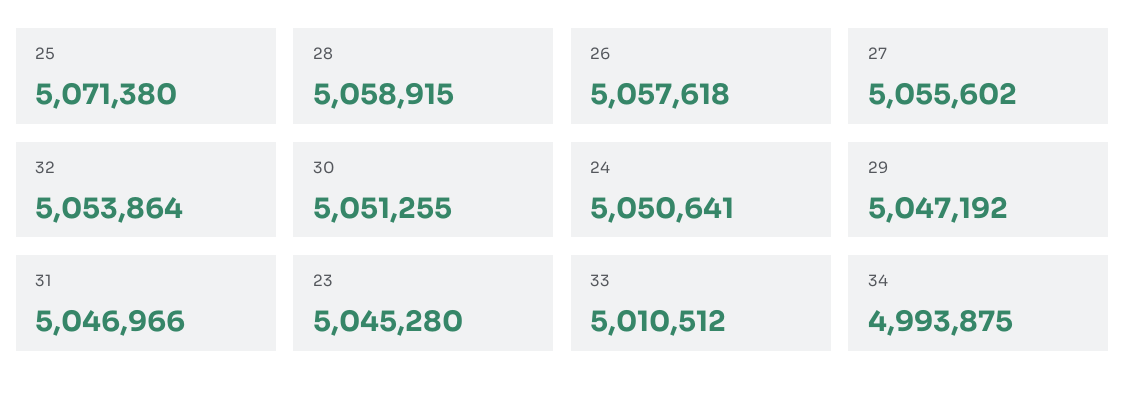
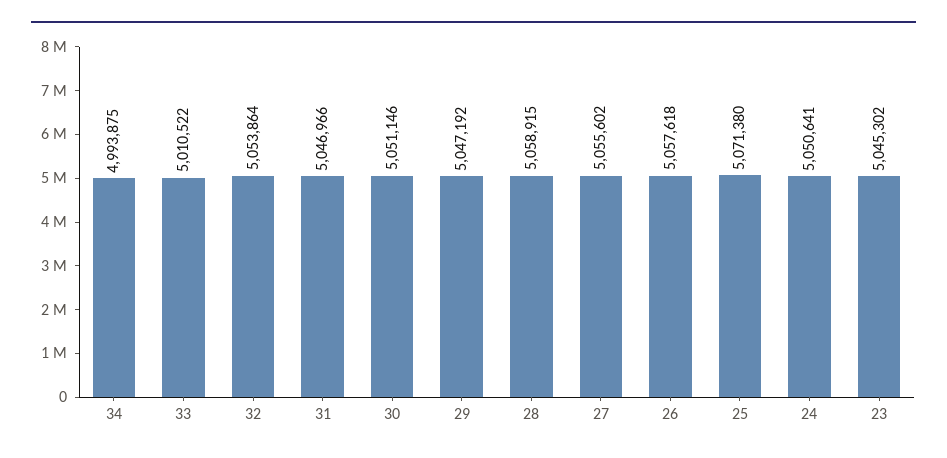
  {
    "25": 5071380,
    "28": 5058915,
    "26": 5057618,
    "27": 5055602,
    "32": 5053864,
-   "30": 5051255,
+   "30": 5051146,
    "24": 5050641,
    "29": 5047192,
    "31": 5046966,
-   "23": 5045280,
+   "23": 5045302,
-   "33": 5010512,
+   "33": 5010522,
    "34": 4993875
  }

